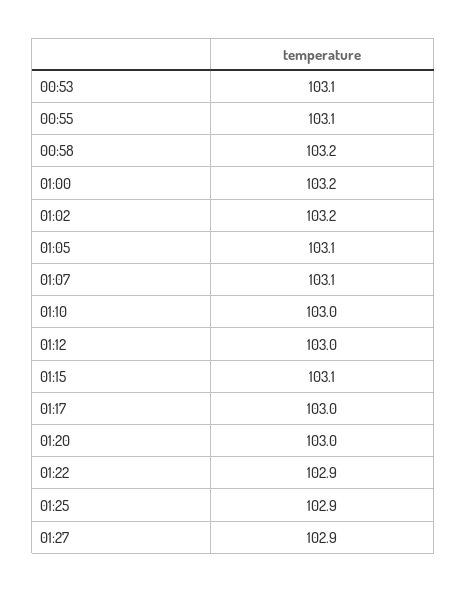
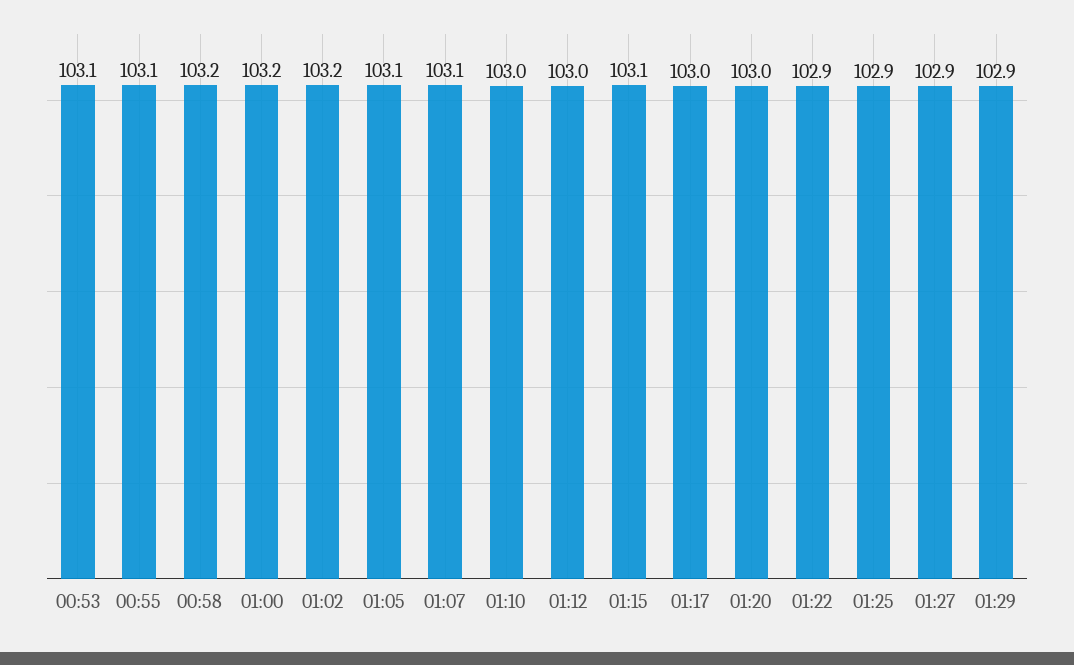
  {
    "00:53": 103.1,
    "00:55": 103.1,
    "00:58": 103.2,
    "01:00": 103.2,
    "01:02": 103.2,
    "01:05": 103.1,
    "01:07": 103.1,
    "01:10": 103,
    "01:12": 103,
    "01:15": 103.1,
    "01:17": 103,
    "01:20": 103,
    "01:22": 102.9,
    "01:25": 102.9,
-   "01:27": 102.9
+   "01:27": 102.9,
+   "01:29": 102.9
  }

